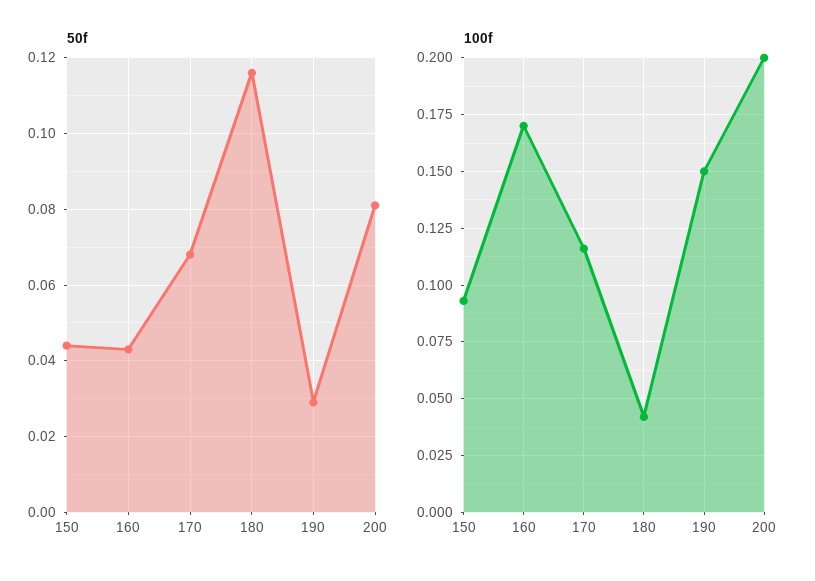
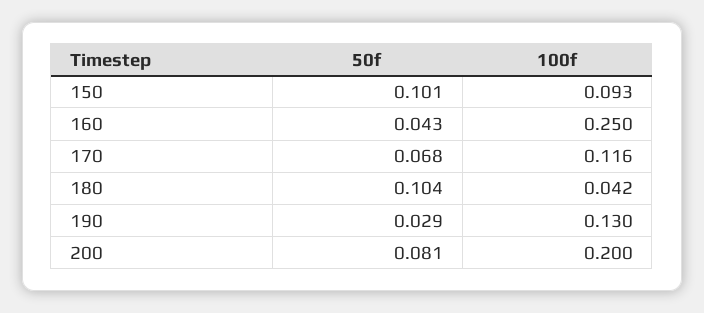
  {
    "50f": {
-     "150": 0.045,
+     "150": 0.101,
      "160": 0.043,
      "170": 0.068,
-     "180": 0.115,
+     "180": 0.104,
      "190": 0.029,
      "200": 0.081
    },
    "100f": {
      "150": 0.093,
-     "160": 0.17,
+     "160": 0.25,
      "170": 0.116,
      "180": 0.042,
-     "190": 0.15,
+     "190": 0.13,
      "200": 0.2
    }
  }

